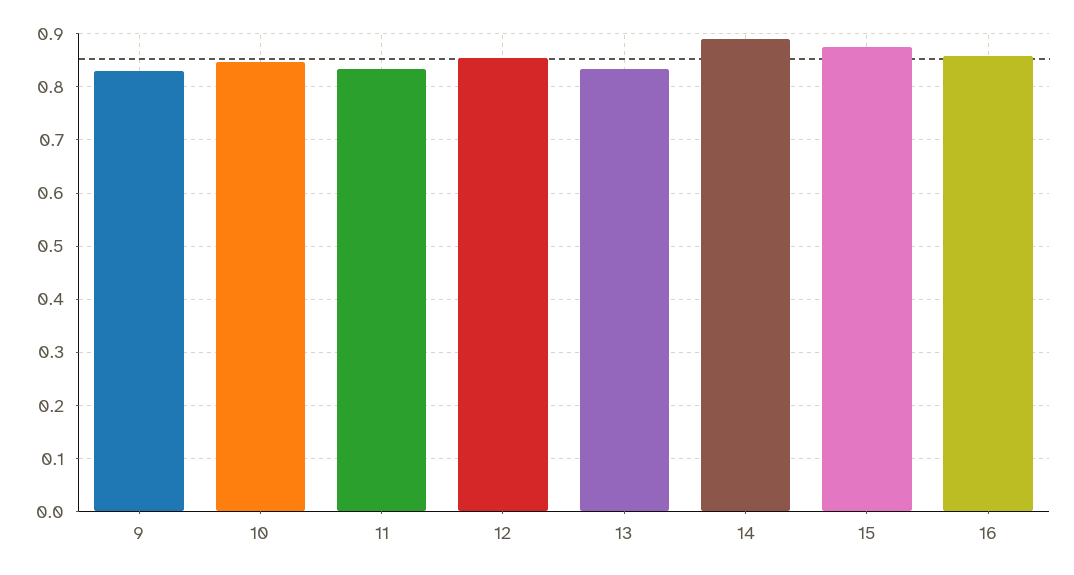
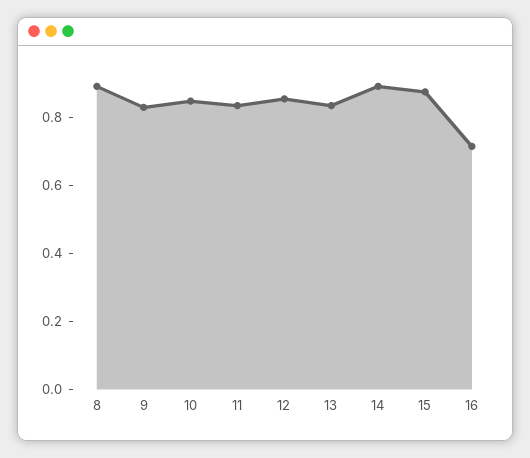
  {
    "9": 0.82,
    "10": 0.84,
    "11": 0.84,
    "12": 0.86,
    "13": 0.84,
    "14": 0.9,
    "15": 0.88,
-   "16": 0.86
+   "16": 0.7,
+   "8": 0.9
  }

